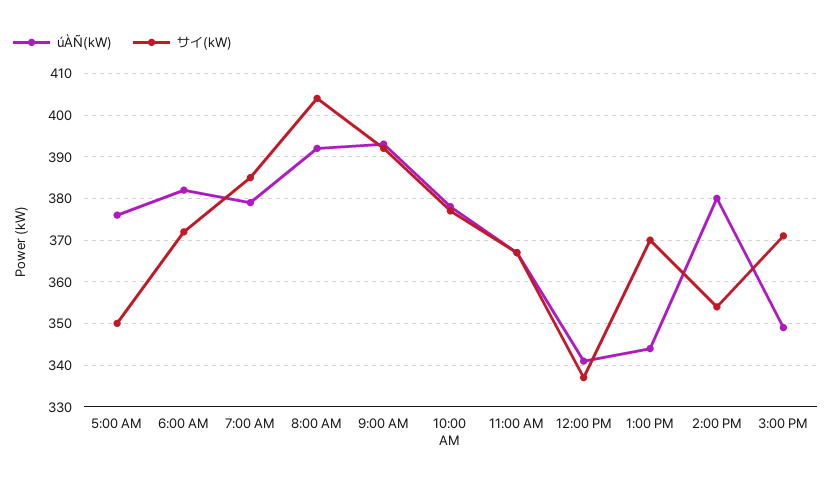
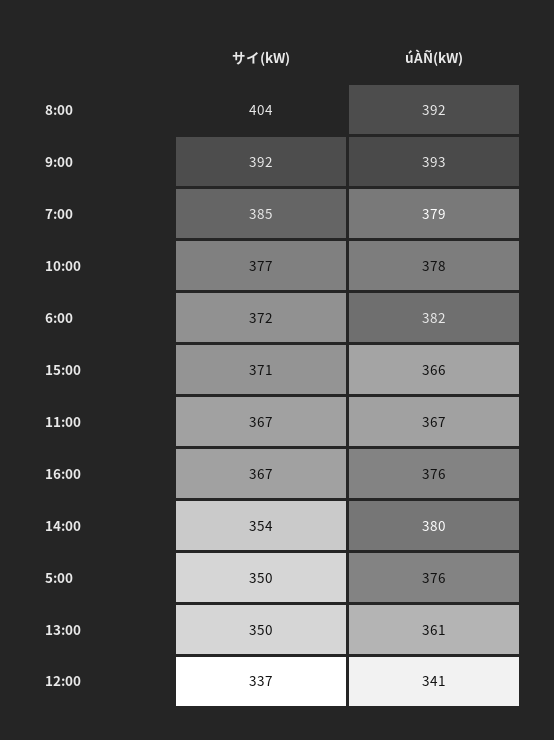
  {
    "úÀÑ(kW)": {
      "5:00 AM": 376,
      "6:00 AM": 382,
      "7:00 AM": 379,
      "8:00 AM": 392,
      "9:00 AM": 393,
      "10:00 AM": 378,
      "11:00 AM": 367,
      "12:00 PM": 341,
-     "1:00 PM": 345,
+     "1:00 PM": 361,
      "2:00 PM": 380,
-     "3:00 PM": 350
+     "3:00 PM": 366,
+     "16:00": 376
    },
    "サイ(kW)": {
      "5:00 AM": 350,
      "6:00 AM": 372,
      "7:00 AM": 385,
      "8:00 AM": 404,
      "9:00 AM": 392,
      "10:00 AM": 377,
      "11:00 AM": 367,
      "12:00 PM": 337,
-     "1:00 PM": 370,
+     "1:00 PM": 350,
      "2:00 PM": 354,
-     "3:00 PM": 371
+     "3:00 PM": 371,
+     "16:00": 367
    }
  }

